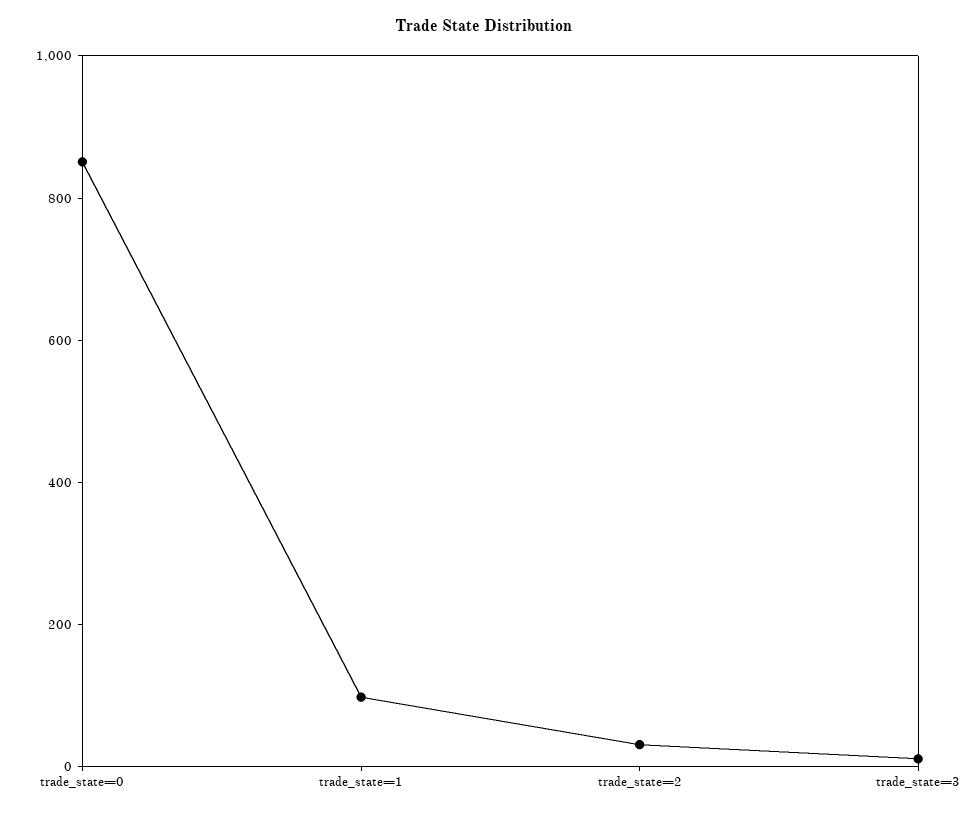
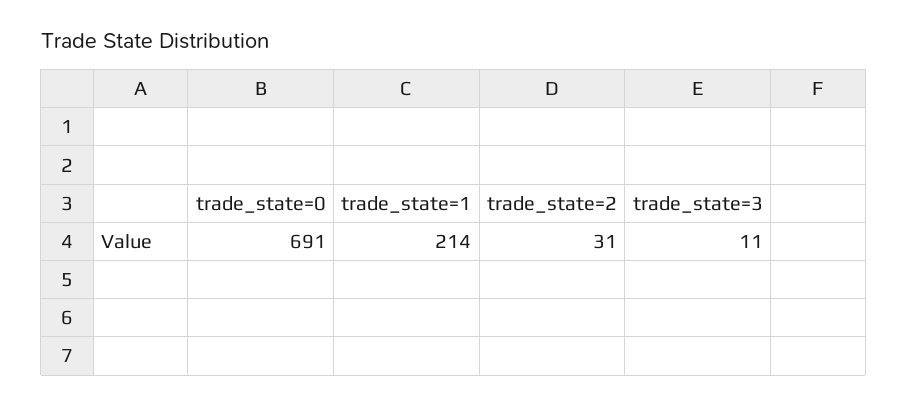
  {
-   "trade_state=0": 850,
+   "trade_state=0": 691,
-   "trade_state=1": 100,
+   "trade_state=1": 214,
    "trade_state=2": 31,
    "trade_state=3": 11
  }

